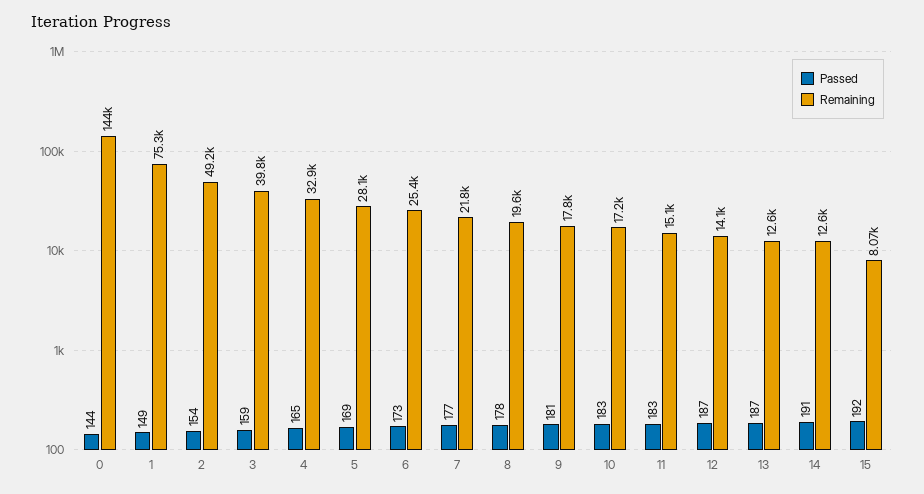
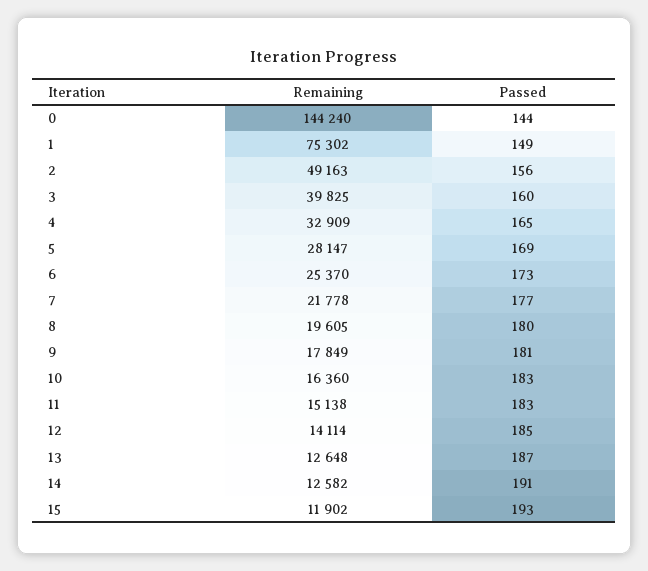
  {
    "Passed": {
      "0": 144,
      "1": 149,
-     "2": 154,
+     "2": 156,
-     "3": 159,
+     "3": 160,
      "4": 165,
      "5": 169,
      "6": 173,
      "7": 177,
-     "8": 178,
+     "8": 180,
      "9": 181,
      "10": 183,
      "11": 183,
-     "12": 187,
+     "12": 185,
      "13": 187,
      "14": 191,
-     "15": 192
+     "15": 193
    },
    "Remaining": {
      "0": 144240,
      "1": 75302,
      "2": 49163,
      "3": 39825,
      "4": 32909,
      "5": 28147,
      "6": 25370,
      "7": 21778,
      "8": 19605,
      "9": 17849,
-     "10": 17200,
+     "10": 16360,
      "11": 15138,
      "12": 14114,
      "13": 12648,
      "14": 12582,
-     "15": 8070
+     "15": 11902
    }
  }

